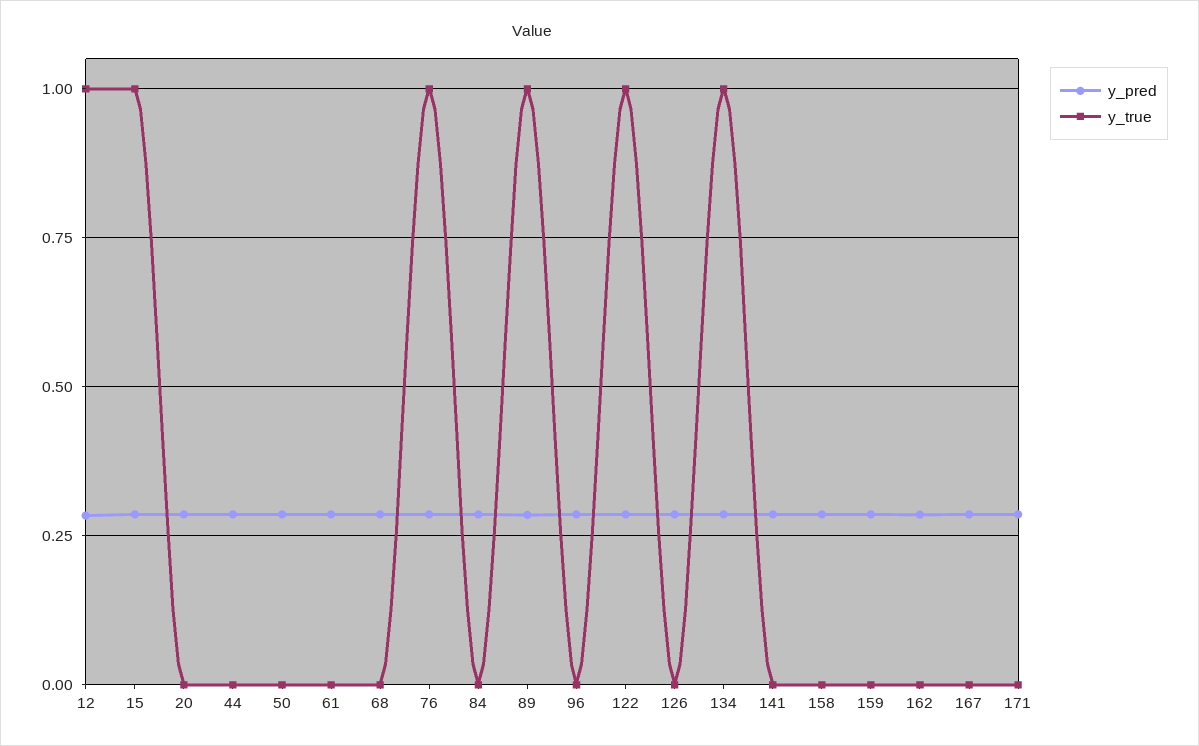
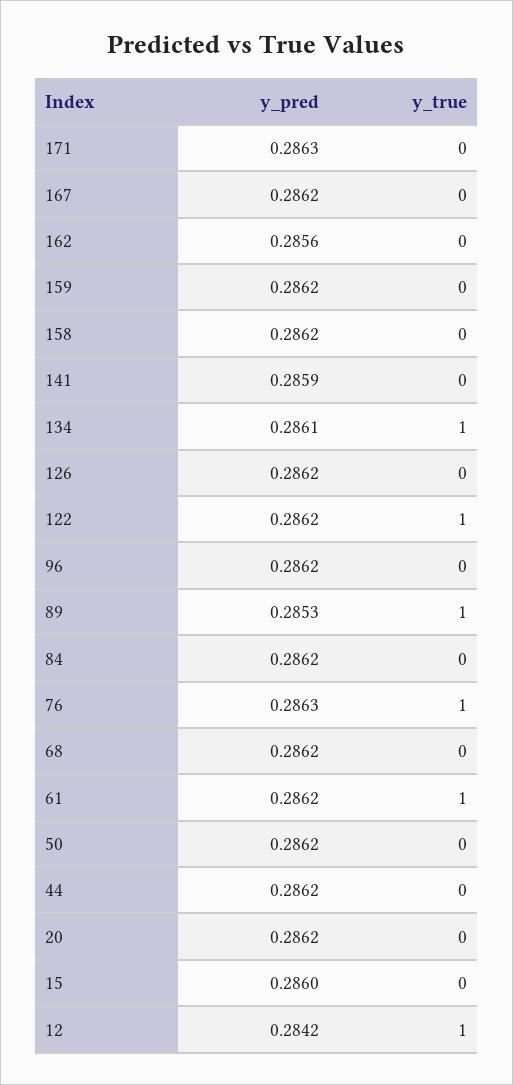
  {
    "y_pred": {
      "12": 0.2842,
      "15": 0.286,
      "20": 0.2862,
      "44": 0.2862,
      "50": 0.2862,
      "61": 0.2862,
      "68": 0.2862,
      "76": 0.2863,
      "84": 0.2862,
      "89": 0.2853,
      "96": 0.2862,
      "122": 0.2862,
      "126": 0.2862,
      "134": 0.2861,
      "141": 0.2859,
      "158": 0.2862,
      "159": 0.2862,
      "162": 0.2856,
      "167": 0.2862,
      "171": 0.2863
    },
    "y_true": {
      "12": 1,
-     "15": 1,
+     "15": 0,
      "20": 0,
      "44": 0,
      "50": 0,
-     "61": 0,
+     "61": 1,
      "68": 0,
      "76": 1,
      "84": 0,
      "89": 1,
      "96": 0,
      "122": 1,
      "126": 0,
      "134": 1,
      "141": 0,
      "158": 0,
      "159": 0,
      "162": 0,
      "167": 0,
      "171": 0
    }
  }

